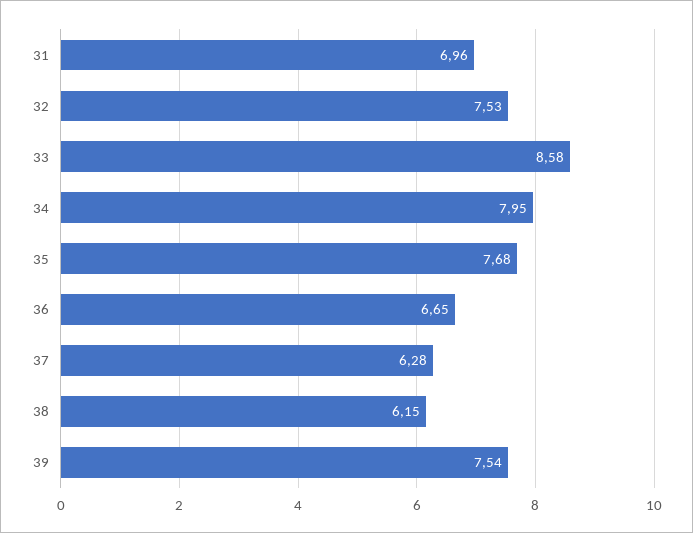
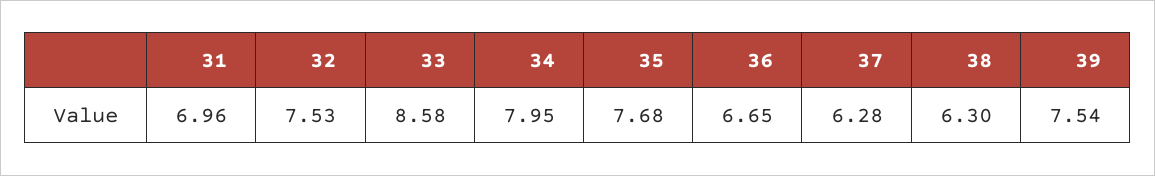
  {
    "31": 6.96,
    "32": 7.53,
    "33": 8.58,
    "34": 7.95,
    "35": 7.68,
    "36": 6.65,
    "37": 6.28,
-   "38": 6.15,
+   "38": 6.3,
    "39": 7.54
  }

